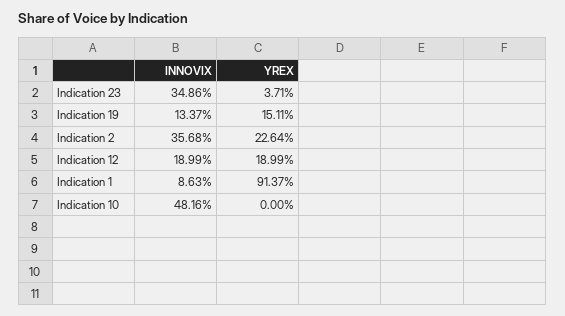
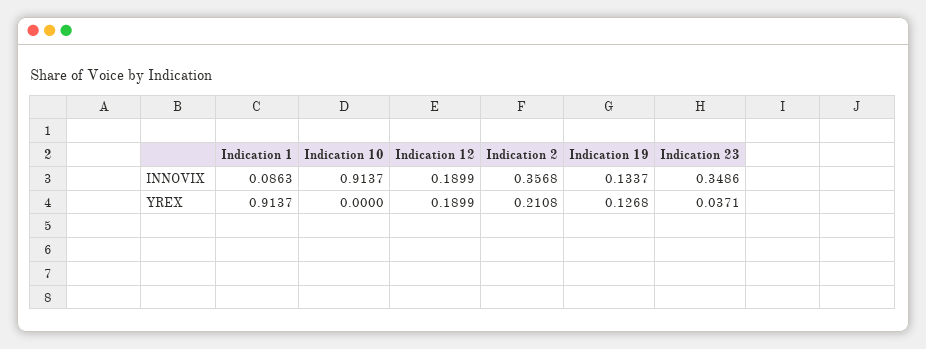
  {
    "INNOVIX": {
      "Indication 23": 0.3486,
      "Indication 19": 0.1337,
      "Indication 2": 0.3568,
      "Indication 12": 0.1899,
      "Indication 1": 0.0863,
-     "Indication 10": 0.4816
+     "Indication 10": 0.9137
    },
    "YREX": {
      "Indication 23": 0.0371,
-     "Indication 19": 0.1511,
+     "Indication 19": 0.1268,
-     "Indication 2": 0.2264,
+     "Indication 2": 0.2108,
      "Indication 12": 0.1899,
      "Indication 1": 0.9137,
      "Indication 10": 0
    }
  }

